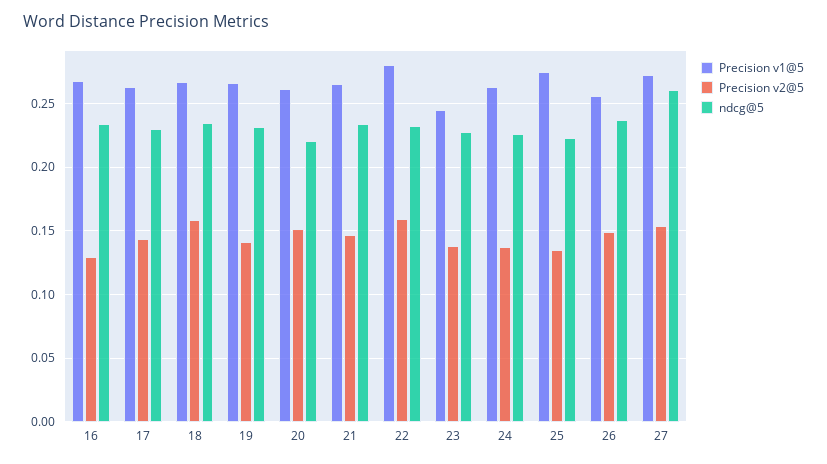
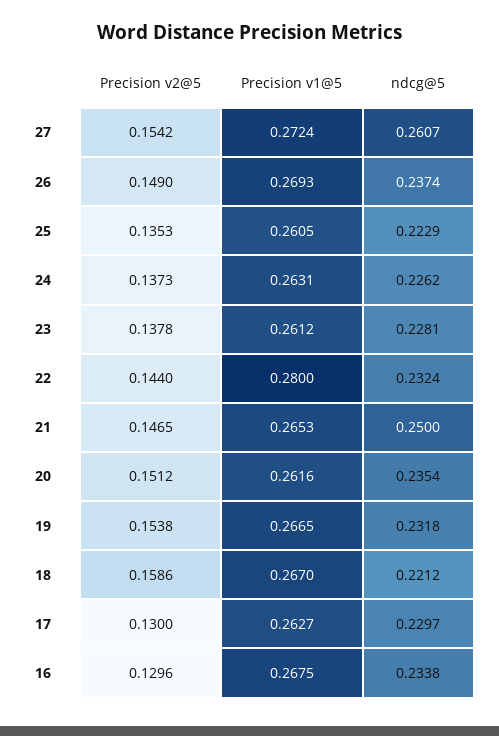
  {
    "Precision v1@5": {
      "16": 0.2675,
      "17": 0.2627,
      "18": 0.267,
      "19": 0.2665,
      "20": 0.2616,
      "21": 0.2653,
      "22": 0.28,
-     "23": 0.245,
+     "23": 0.2612,
      "24": 0.2631,
-     "25": 0.275,
+     "25": 0.2605,
-     "26": 0.255,
+     "26": 0.2693,
      "27": 0.2724
    },
    "Precision v2@5": {
      "16": 0.1296,
-     "17": 0.145,
+     "17": 0.13,
      "18": 0.1586,
-     "19": 0.14,
+     "19": 0.1538,
      "20": 0.1512,
      "21": 0.1465,
-     "22": 0.16,
+     "22": 0.144,
      "23": 0.1378,
      "24": 0.1373,
      "25": 0.1353,
      "26": 0.149,
      "27": 0.1542
    },
    "ndcg@5": {
      "16": 0.2338,
      "17": 0.2297,
-     "18": 0.235,
+     "18": 0.2212,
      "19": 0.2318,
-     "20": 0.22,
+     "20": 0.2354,
-     "21": 0.235,
+     "21": 0.25,
      "22": 0.2324,
      "23": 0.2281,
      "24": 0.2262,
      "25": 0.2229,
      "26": 0.2374,
      "27": 0.2607
    }
  }

